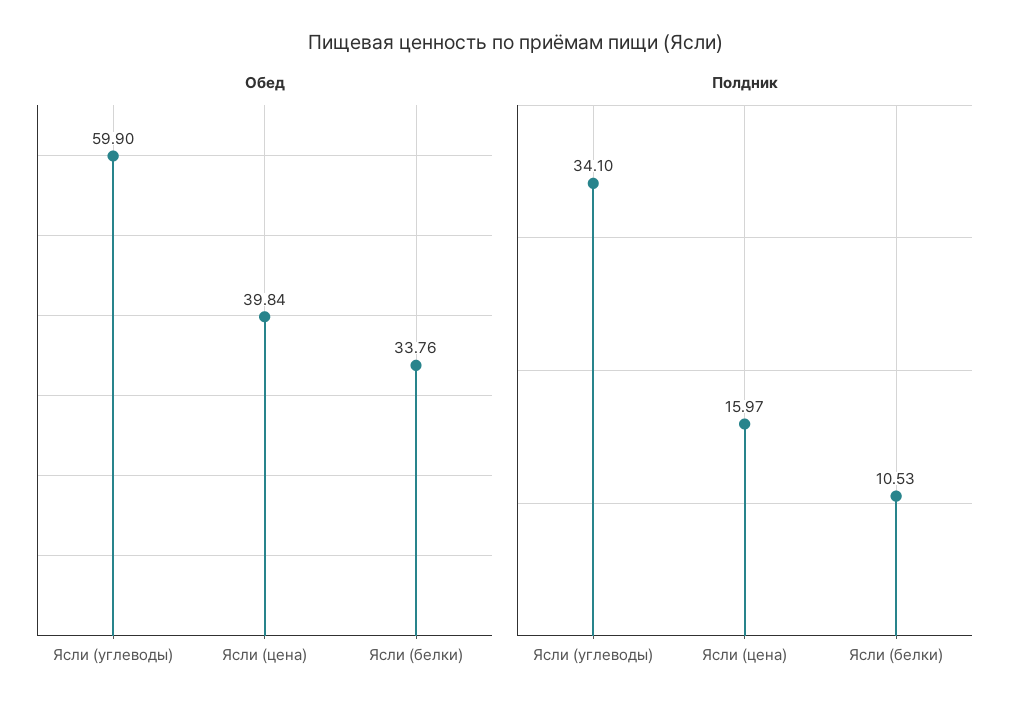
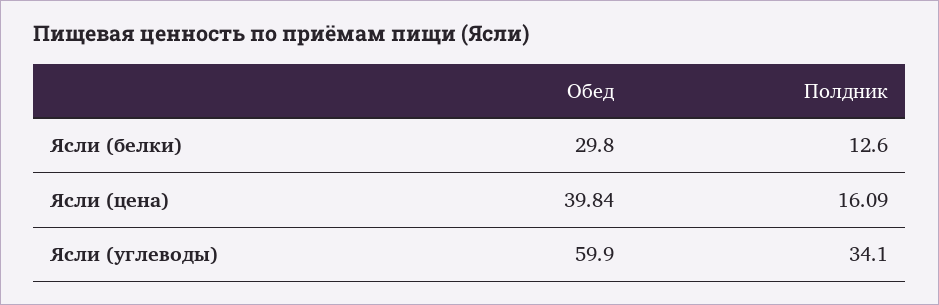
  {
    "Обед": {
      "Ясли (углеводы)": 59.9,
      "Ясли (цена)": 39.84,
-     "Ясли (белки)": 33.76
+     "Ясли (белки)": 29.8
    },
    "Полдник": {
      "Ясли (углеводы)": 34.1,
-     "Ясли (цена)": 15.97,
+     "Ясли (цена)": 16.09,
-     "Ясли (белки)": 10.53
+     "Ясли (белки)": 12.6
    }
  }

